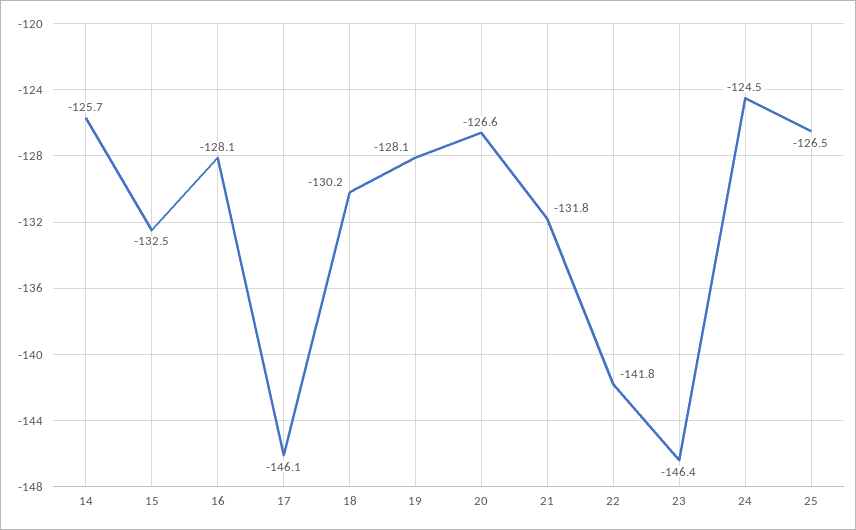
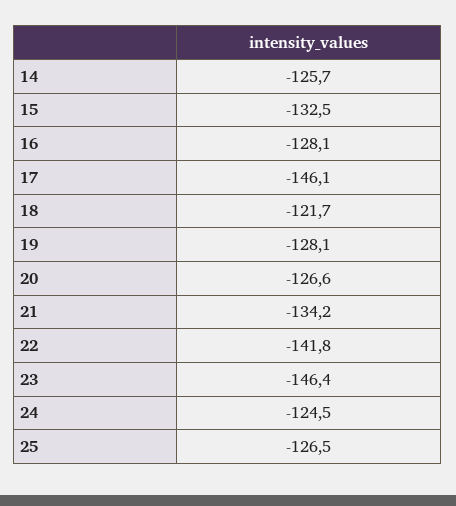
  {
    "14": -125.7,
    "15": -132.5,
    "16": -128.1,
    "17": -146.1,
-   "18": -130.2,
+   "18": -121.7,
    "19": -128.1,
    "20": -126.6,
-   "21": -131.8,
+   "21": -134.2,
    "22": -141.8,
    "23": -146.4,
    "24": -124.5,
    "25": -126.5
  }

